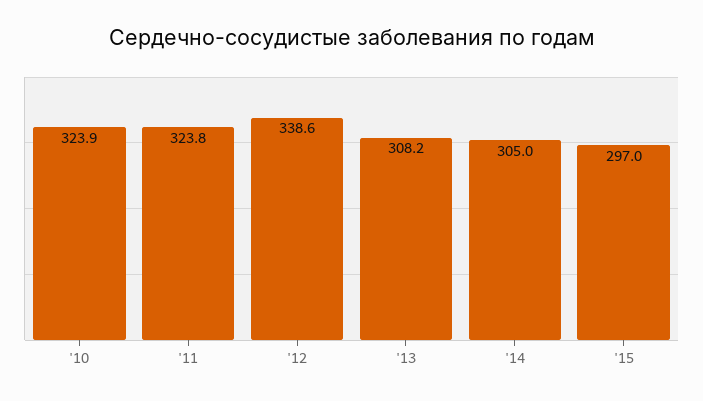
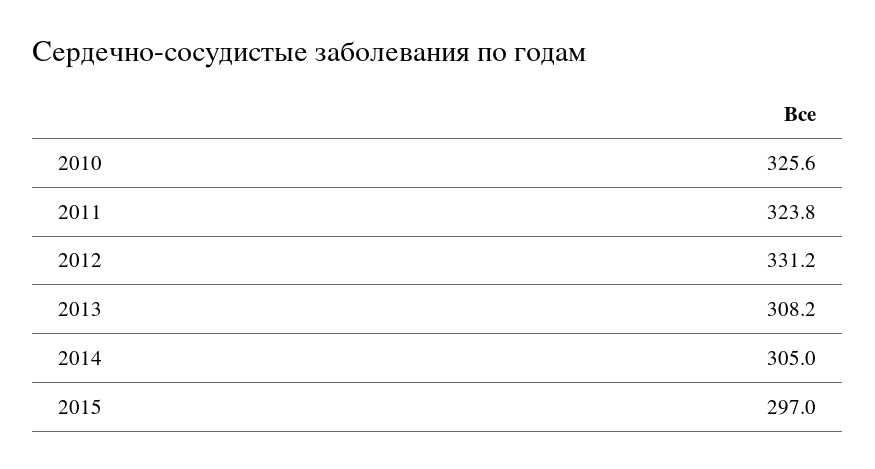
  {
-   "'10": 323.9,
+   "'10": 325.6,
    "'11": 323.8,
-   "'12": 338.6,
+   "'12": 331.2,
    "'13": 308.2,
    "'14": 305,
    "'15": 297
  }

